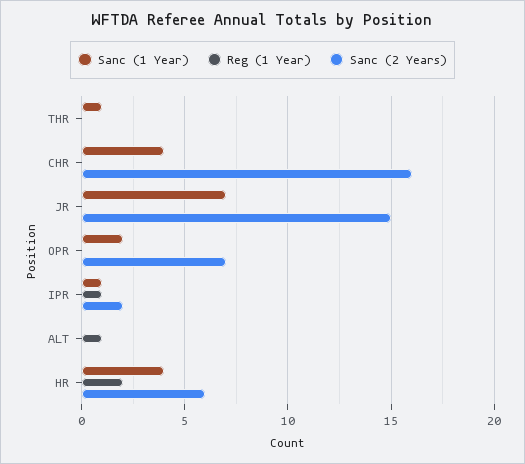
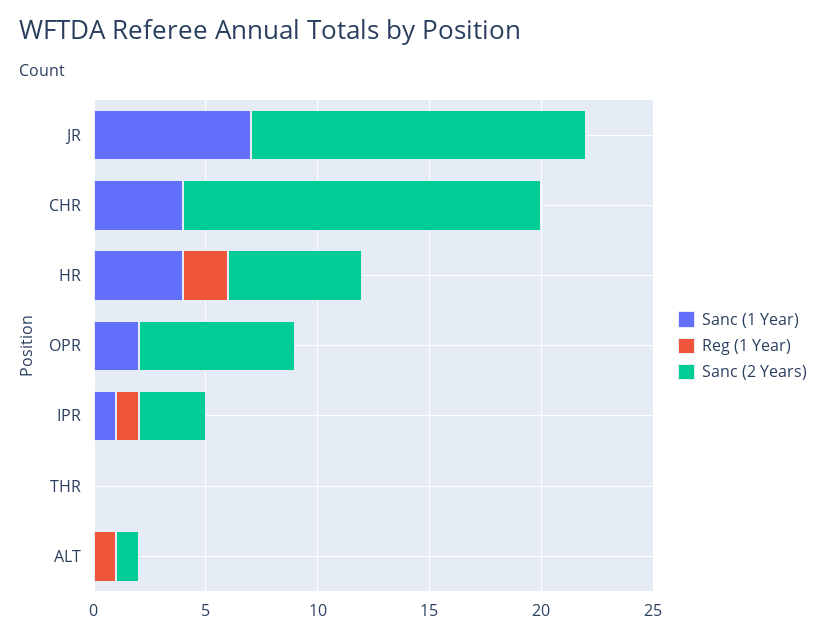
  {
    "Sanc (1 Year)": {
-     "THR": 1,
+     "THR": 0,
      "CHR": 4,
      "JR": 7,
      "OPR": 2,
      "IPR": 1,
      "ALT": 0,
      "HR": 4
    },
    "Reg (1 Year)": {
      "THR": 0,
      "CHR": 0,
      "JR": 0,
      "OPR": 0,
      "IPR": 1,
      "ALT": 1,
      "HR": 2
    },
    "Sanc (2 Years)": {
      "THR": 0,
      "CHR": 16,
      "JR": 15,
      "OPR": 7,
-     "IPR": 2,
+     "IPR": 3,
-     "ALT": 0,
+     "ALT": 1,
      "HR": 6
    }
  }

